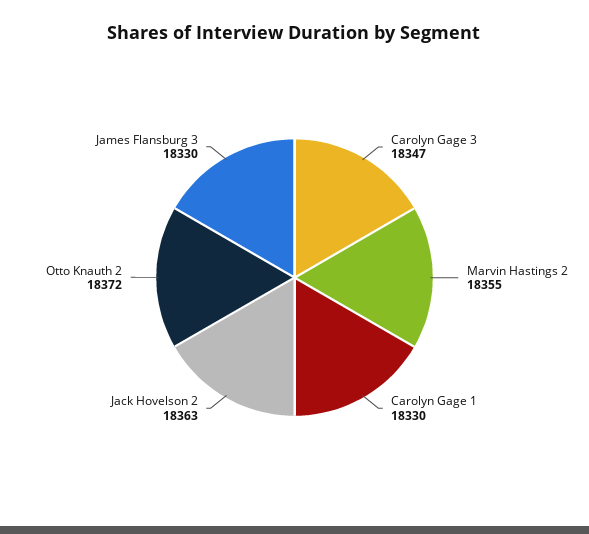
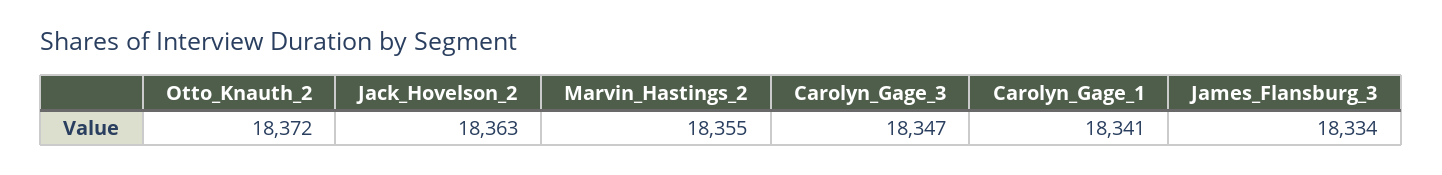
  {
    "Carolyn Gage 3": 18347,
    "Marvin Hastings 2": 18355,
-   "Carolyn Gage 1": 18330,
+   "Carolyn Gage 1": 18341,
    "Jack Hovelson 2": 18363,
    "Otto Knauth 2": 18372,
-   "James Flansburg 3": 18330
+   "James Flansburg 3": 18334
  }

